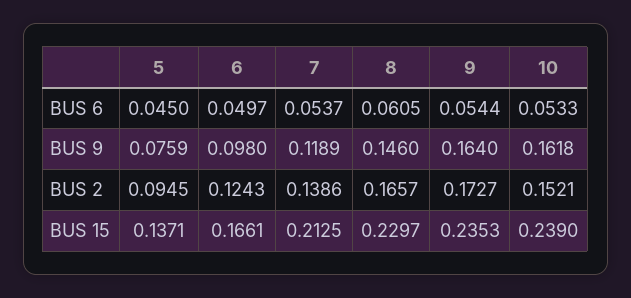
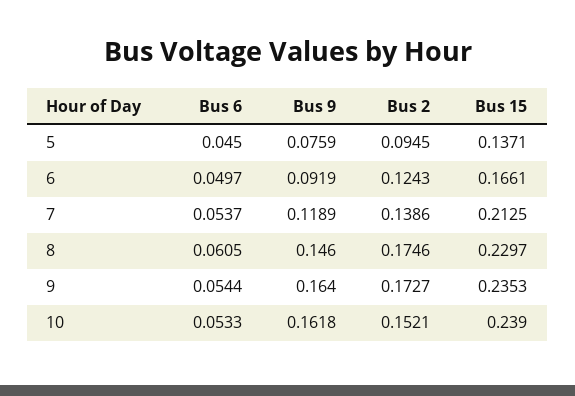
  {
    "5": {
      "BUS 6": 0.045,
      "BUS 9": 0.0759,
      "BUS 2": 0.0945,
      "BUS 15": 0.1371
    },
    "6": {
      "BUS 6": 0.0497,
-     "BUS 9": 0.098,
+     "BUS 9": 0.0919,
      "BUS 2": 0.1243,
      "BUS 15": 0.1661
    },
    "7": {
      "BUS 6": 0.0537,
      "BUS 9": 0.1189,
      "BUS 2": 0.1386,
      "BUS 15": 0.2125
    },
    "8": {
      "BUS 6": 0.0605,
      "BUS 9": 0.146,
-     "BUS 2": 0.1657,
+     "BUS 2": 0.1746,
      "BUS 15": 0.2297
    },
    "9": {
      "BUS 6": 0.0544,
      "BUS 9": 0.164,
      "BUS 2": 0.1727,
      "BUS 15": 0.2353
    },
    "10": {
      "BUS 6": 0.0533,
      "BUS 9": 0.1618,
      "BUS 2": 0.1521,
      "BUS 15": 0.239
    }
  }

